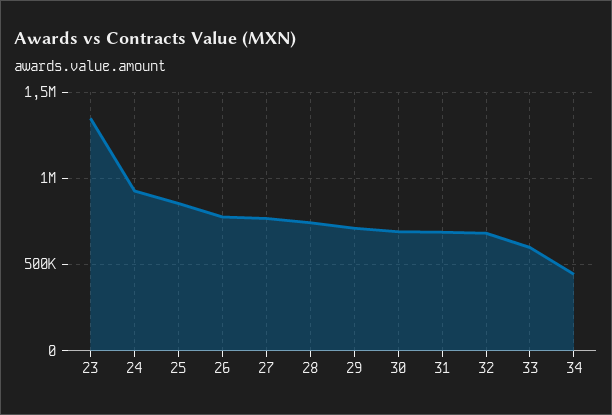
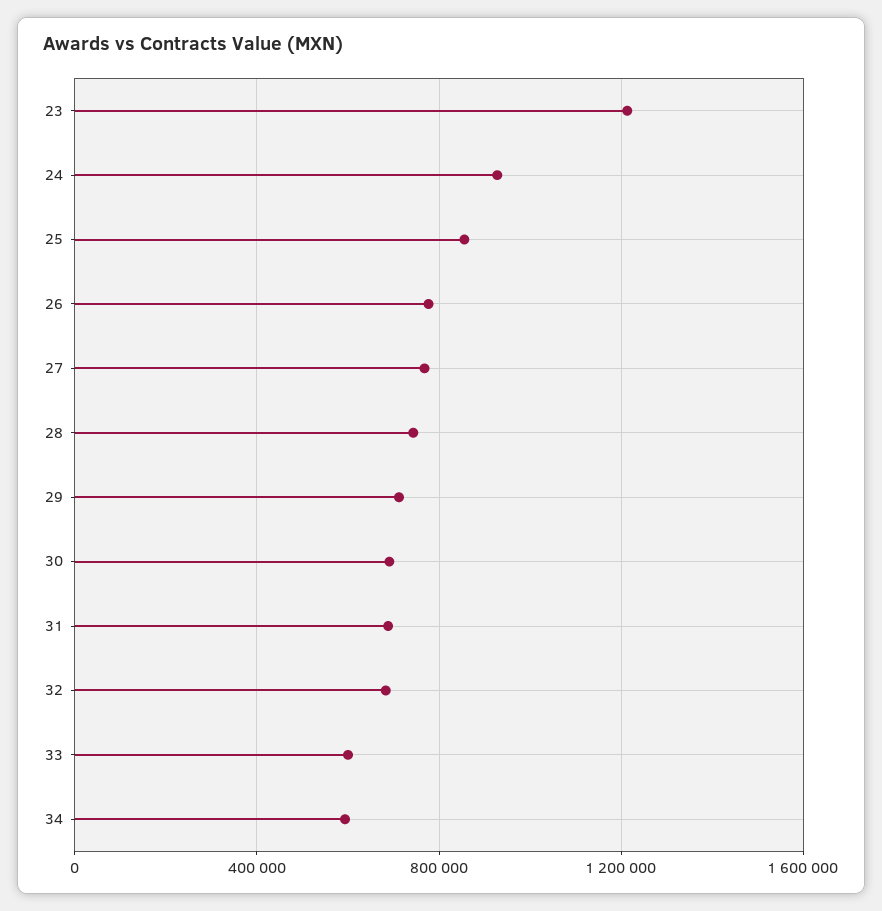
  {
-   "23": 1350000,
+   "23": 1200000,
    "24": 950000,
    "25": 850000,
    "26": 800000,
    "27": 750000,
    "28": 750000,
    "29": 700000,
    "30": 700000,
    "31": 700000,
    "32": 700000,
    "33": 600000,
-   "34": 450000
+   "34": 600000
  }

